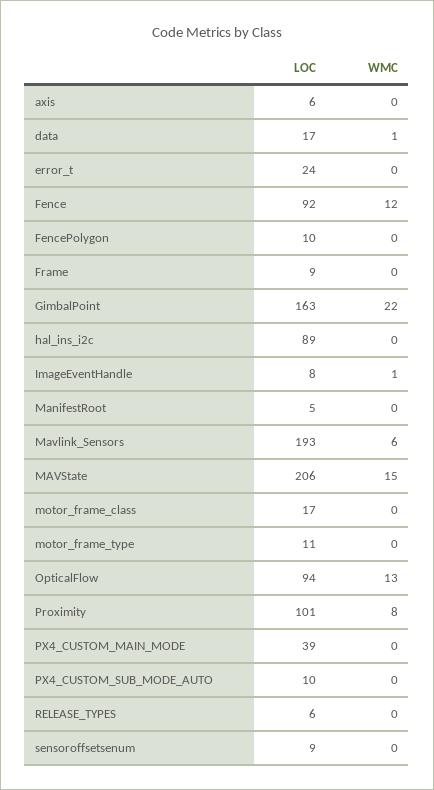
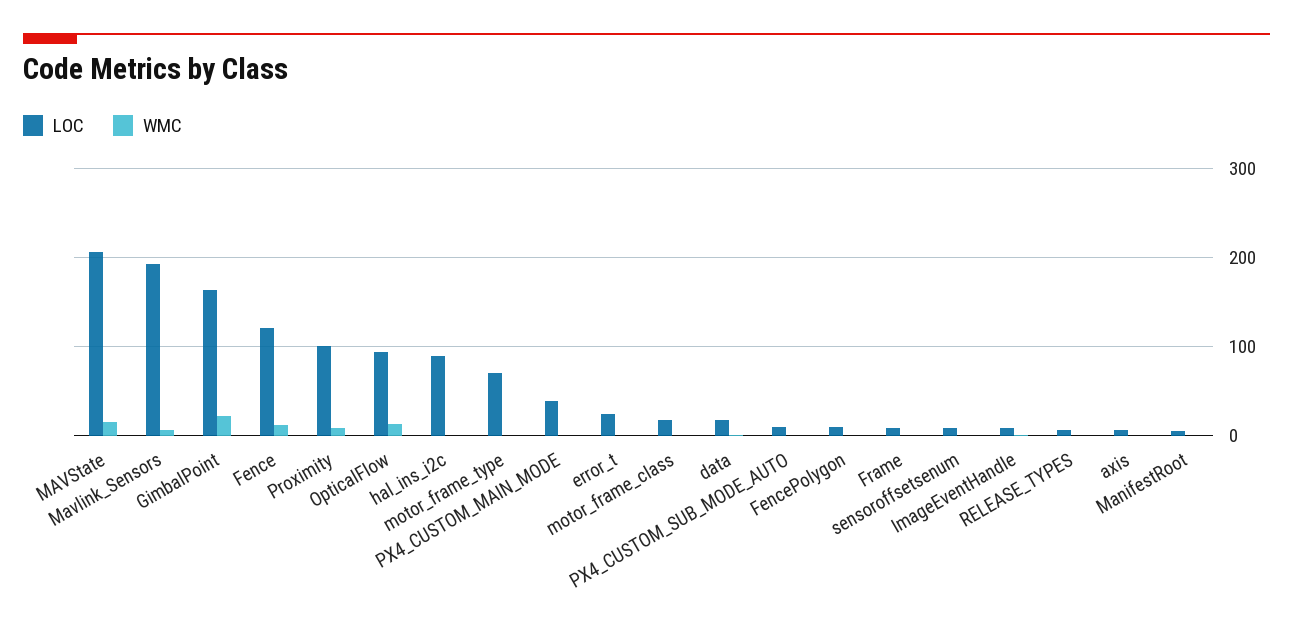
  {
    "LOC": {
      "axis": 6,
      "data": 17,
      "error_t": 24,
-     "Fence": 92,
+     "Fence": 120,
      "FencePolygon": 10,
      "Frame": 9,
      "GimbalPoint": 163,
      "hal_ins_i2c": 89,
      "ImageEventHandle": 8,
      "ManifestRoot": 5,
      "Mavlink_Sensors": 193,
      "MAVState": 206,
      "motor_frame_class": 17,
-     "motor_frame_type": 11,
+     "motor_frame_type": 70,
      "OpticalFlow": 94,
      "Proximity": 101,
      "PX4_CUSTOM_MAIN_MODE": 39,
      "PX4_CUSTOM_SUB_MODE_AUTO": 10,
      "RELEASE_TYPES": 6,
      "sensoroffsetsenum": 9
    },
    "WMC": {
      "axis": 0,
      "data": 1,
      "error_t": 0,
      "Fence": 12,
      "FencePolygon": 0,
      "Frame": 0,
      "GimbalPoint": 22,
      "hal_ins_i2c": 0,
      "ImageEventHandle": 1,
      "ManifestRoot": 0,
      "Mavlink_Sensors": 6,
      "MAVState": 15,
      "motor_frame_class": 0,
      "motor_frame_type": 0,
      "OpticalFlow": 13,
      "Proximity": 8,
      "PX4_CUSTOM_MAIN_MODE": 0,
      "PX4_CUSTOM_SUB_MODE_AUTO": 0,
      "RELEASE_TYPES": 0,
      "sensoroffsetsenum": 0
    }
  }

